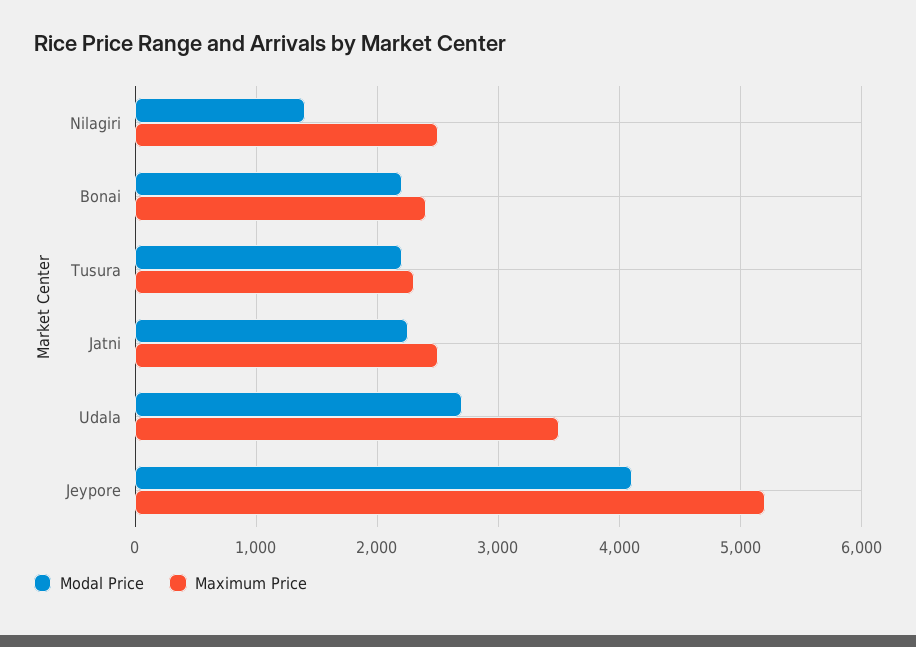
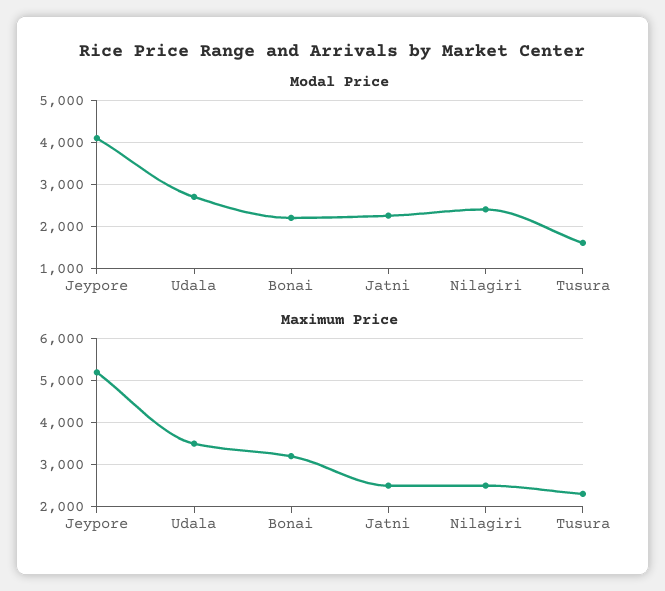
  {
    "Modal Price": {
-     "Nilagiri": 1400,
+     "Nilagiri": 2400,
      "Bonai": 2200,
-     "Tusura": 2200,
+     "Tusura": 1600,
      "Jatni": 2300,
      "Udala": 2700,
      "Jeypore": 4100
    },
    "Maximum Price": {
      "Nilagiri": 2500,
-     "Bonai": 2400,
+     "Bonai": 3200,
      "Tusura": 2300,
      "Jatni": 2500,
      "Udala": 3500,
      "Jeypore": 5200
    }
  }

